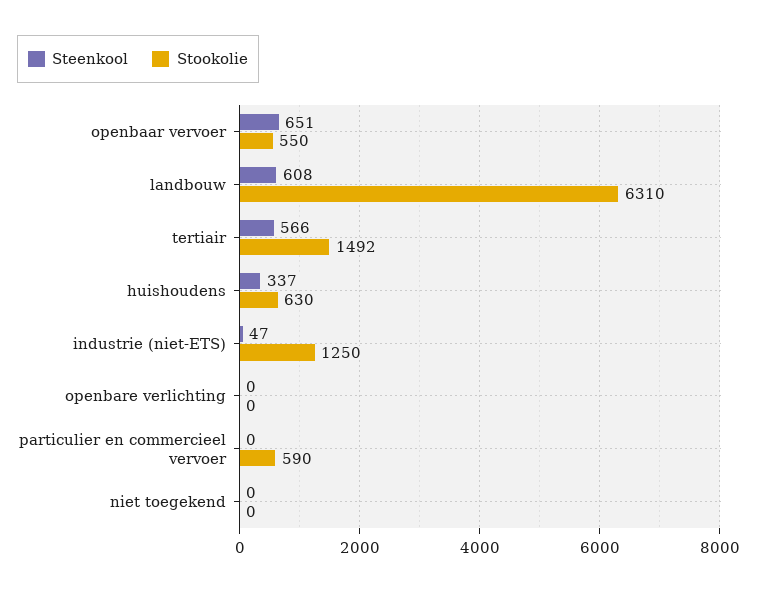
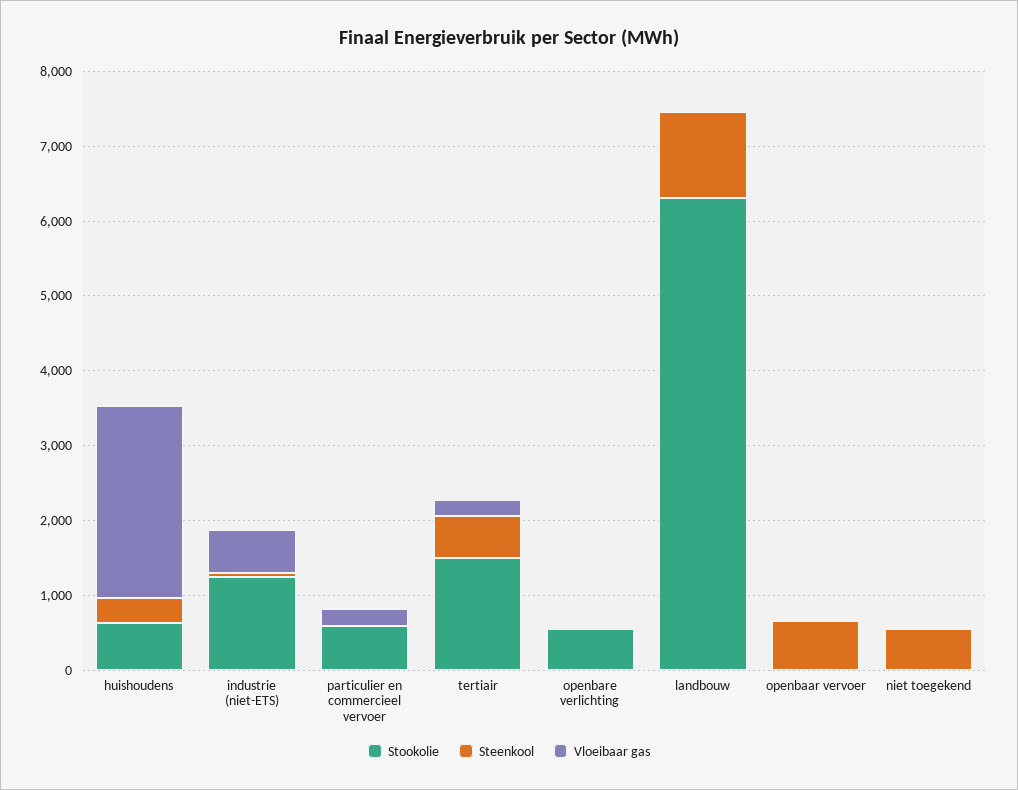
  {
    "Steenkool": {
      "openbaar vervoer": 651,
-     "landbouw": 608,
+     "landbouw": 1200,
      "tertiair": 566,
      "huishoudens": 337,
      "industrie (niet-ETS)": 47,
      "openbare verlichting": 0,
      "particulier en commercieel vervoer": 0,
-     "niet toegekend": 0
+     "niet toegekend": 600
    },
    "Stookolie": {
-     "openbaar vervoer": 550,
+     "openbaar vervoer": 0,
      "landbouw": 6310,
      "tertiair": 1492,
      "huishoudens": 630,
      "industrie (niet-ETS)": 1250,
-     "openbare verlichting": 0,
+     "openbare verlichting": 600,
      "particulier en commercieel vervoer": 590,
      "niet toegekend": 0
-   }
+   },
+   "Vloeibaar gas": {
+     "huishoudens": 2600,
+     "industrie (niet-ETS)": 600,
+     "particulier en commercieel vervoer": 200,
+     "tertiair": 200,
+     "openbare verlichting": 0,
+     "landbouw": 0,
+     "openbaar vervoer": 0,
+     "niet toegekend": 0
+   }
  }

